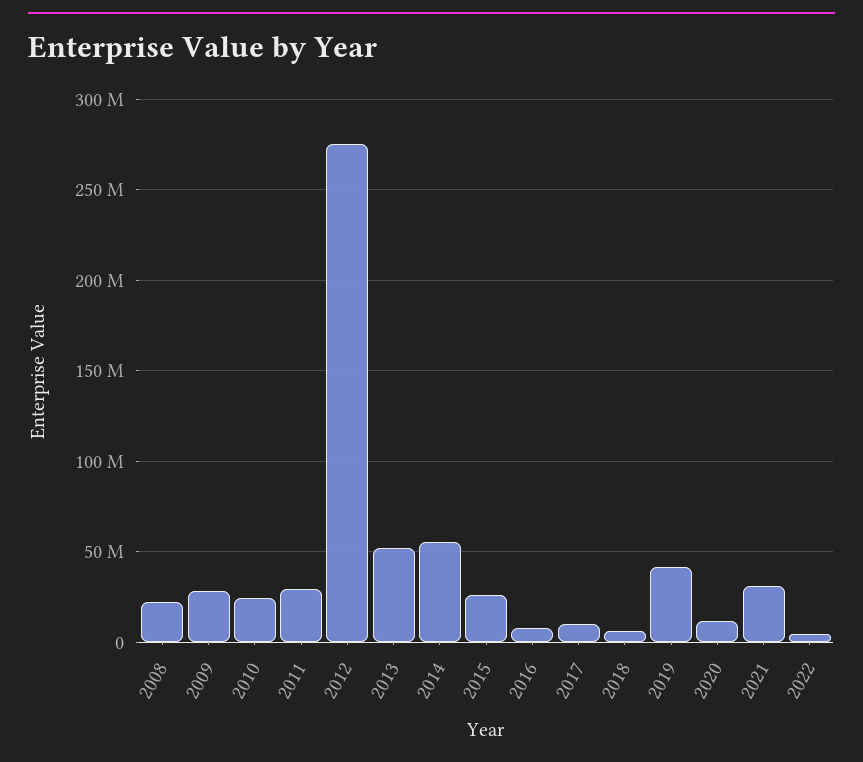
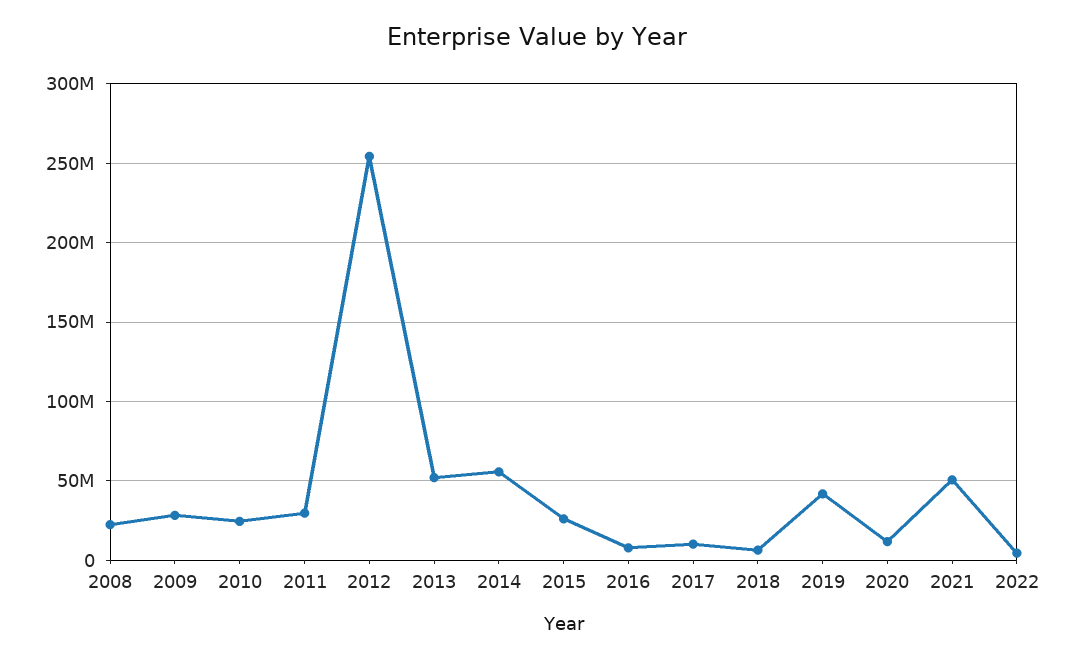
  {
    "2008": 20000000,
    "2009": 30000000,
    "2010": 25000000,
    "2011": 30000000,
-   "2012": 275000000,
+   "2012": 255000000,
    "2013": 50000000,
    "2014": 55000000,
    "2015": 25000000,
    "2016": 10000000,
    "2017": 10000000,
    "2018": 5000000,
    "2019": 40000000,
    "2020": 10000000,
-   "2021": 30000000,
+   "2021": 50000000,
    "2022": 5000000
  }

